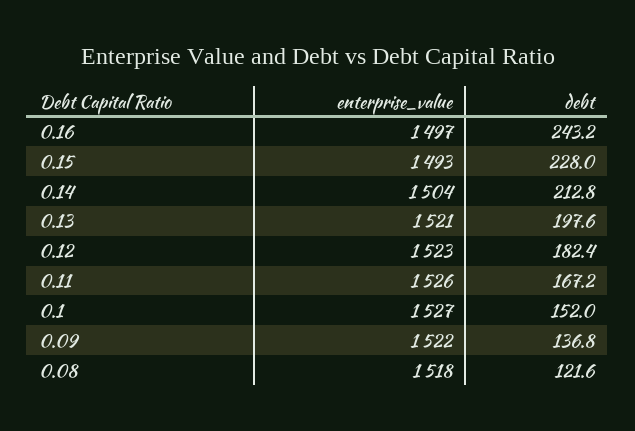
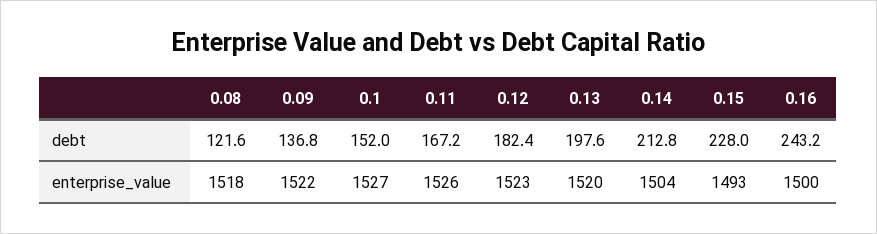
  {
    "enterprise_value": {
-     "0.16": 1497,
+     "0.16": 1500,
      "0.15": 1493,
      "0.14": 1504,
-     "0.13": 1521,
+     "0.13": 1520,
      "0.12": 1523,
      "0.11": 1526,
      "0.1": 1527,
      "0.09": 1522,
      "0.08": 1518
    },
    "debt": {
      "0.16": 243.2,
      "0.15": 228,
      "0.14": 212.8,
      "0.13": 197.6,
      "0.12": 182.4,
      "0.11": 167.2,
      "0.1": 152,
      "0.09": 136.8,
      "0.08": 121.6
    }
  }

